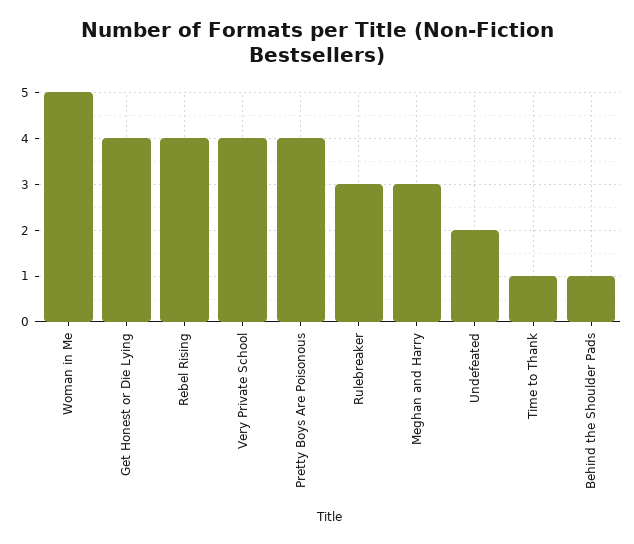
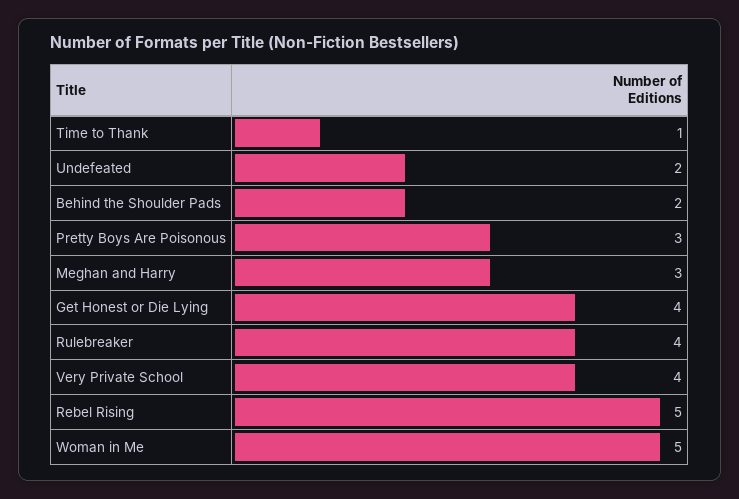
  {
    "Woman in Me": 5,
    "Get Honest or Die Lying": 4,
-   "Rebel Rising": 4,
+   "Rebel Rising": 5,
    "Very Private School": 4,
-   "Pretty Boys Are Poisonous": 4,
+   "Pretty Boys Are Poisonous": 3,
-   "Rulebreaker": 3,
+   "Rulebreaker": 4,
    "Meghan and Harry": 3,
    "Undefeated": 2,
    "Time to Thank": 1,
-   "Behind the Shoulder Pads": 1
+   "Behind the Shoulder Pads": 2
  }

